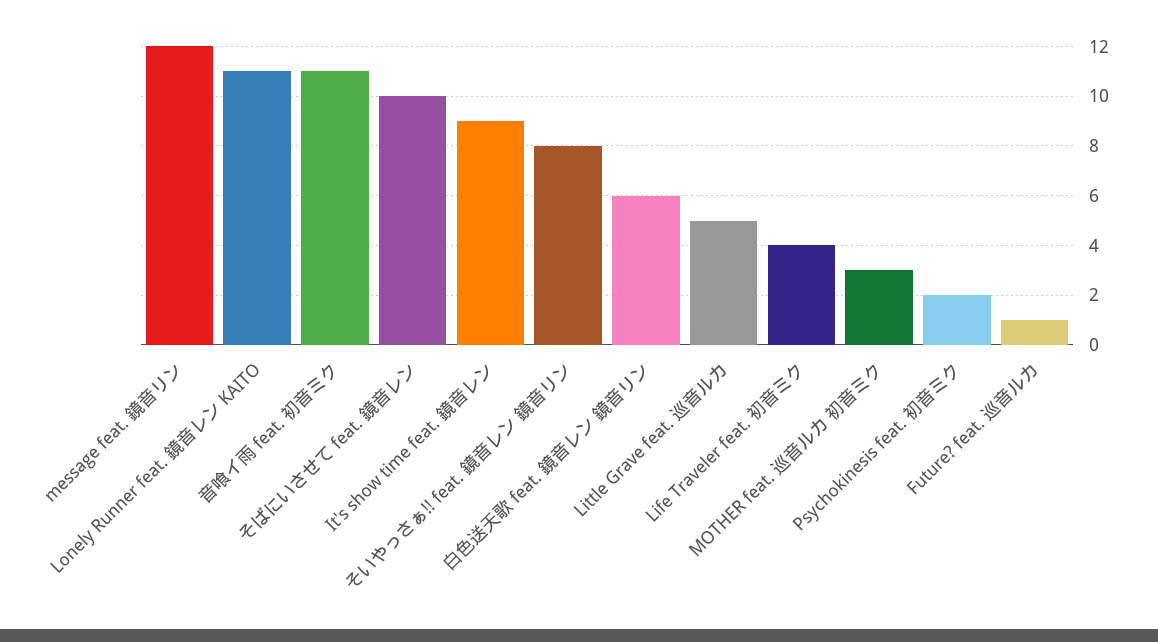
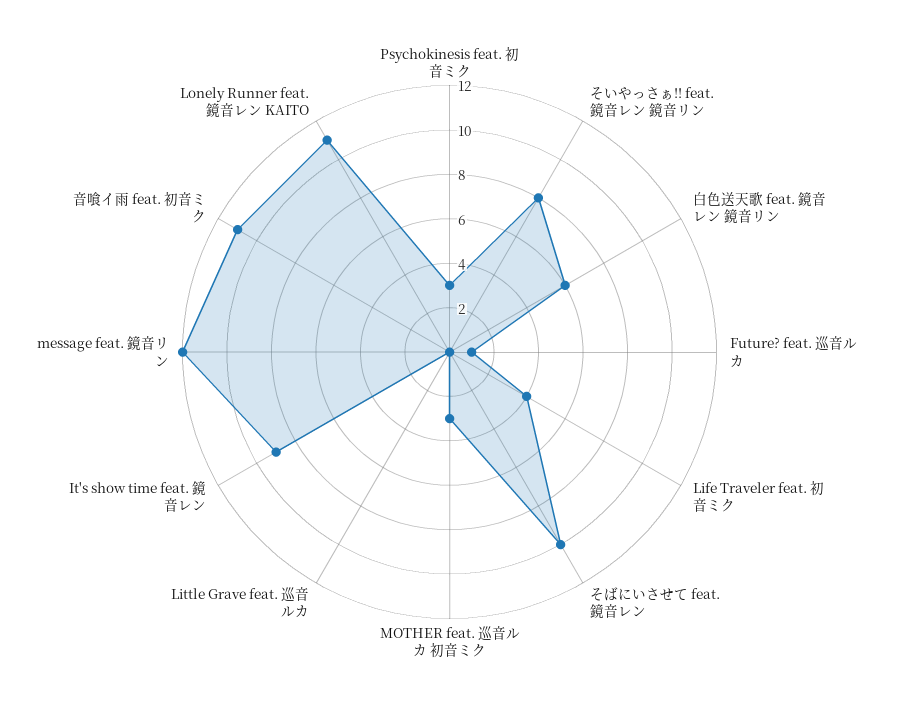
  {
    "message feat. 鏡音リン": 12,
    "Lonely Runner feat. 鏡音レン KAITO": 11,
    "音喰イ雨 feat. 初音ミク": 11,
    "そばにいさせて feat. 鏡音レン": 10,
    "It's show time feat. 鏡音レン": 9,
    "そいやっさぁ!! feat. 鏡音レン 鏡音リン": 8,
    "白色送天歌 feat. 鏡音レン 鏡音リン": 6,
-   "Little Grave feat. 巡音ルカ": 5,
+   "Little Grave feat. 巡音ルカ": 0,
    "Life Traveler feat. 初音ミク": 4,
    "MOTHER feat. 巡音ルカ 初音ミク": 3,
-   "Psychokinesis feat. 初音ミク": 2,
+   "Psychokinesis feat. 初音ミク": 3,
    "Future? feat. 巡音ルカ": 1
  }

